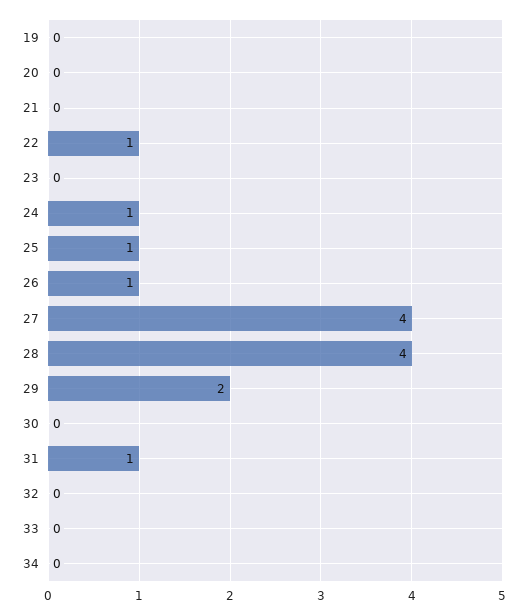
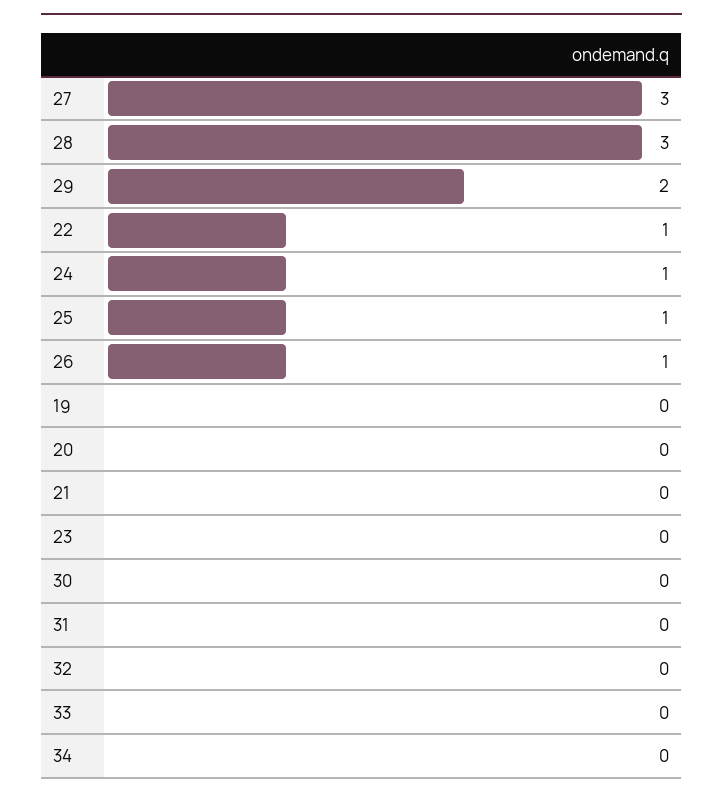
  {
    "19": 0,
    "20": 0,
    "21": 0,
    "22": 1,
    "23": 0,
    "24": 1,
    "25": 1,
    "26": 1,
-   "27": 4,
+   "27": 3,
-   "28": 4,
+   "28": 3,
    "29": 2,
    "30": 0,
-   "31": 1,
+   "31": 0,
    "32": 0,
    "33": 0,
    "34": 0
  }

